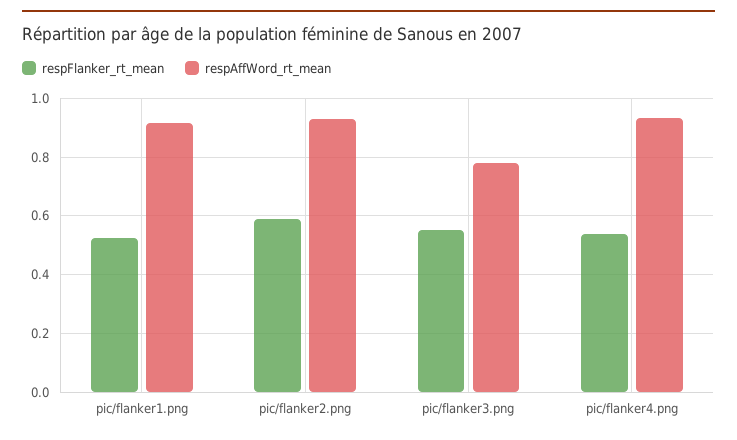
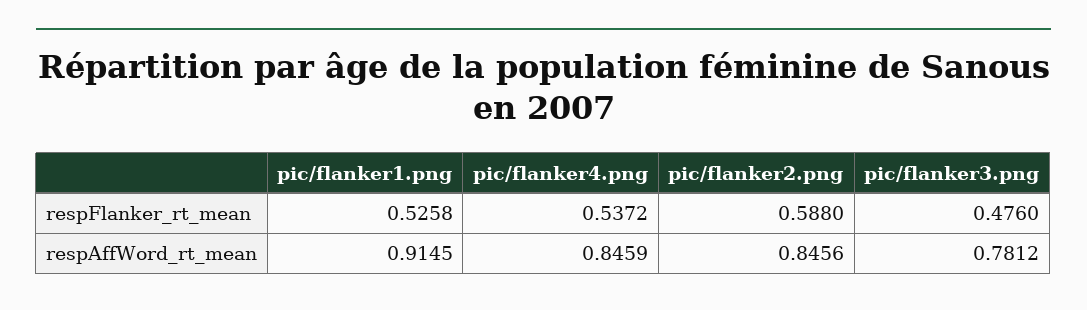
  {
    "respFlanker_rt_mean": {
      "pic/flanker1.png": 0.5258,
      "pic/flanker2.png": 0.588,
-     "pic/flanker3.png": 0.55,
+     "pic/flanker3.png": 0.476,
      "pic/flanker4.png": 0.5372
    },
    "respAffWord_rt_mean": {
      "pic/flanker1.png": 0.9145,
-     "pic/flanker2.png": 0.925,
+     "pic/flanker2.png": 0.8456,
      "pic/flanker3.png": 0.7812,
-     "pic/flanker4.png": 0.925
+     "pic/flanker4.png": 0.8459
    }
  }

